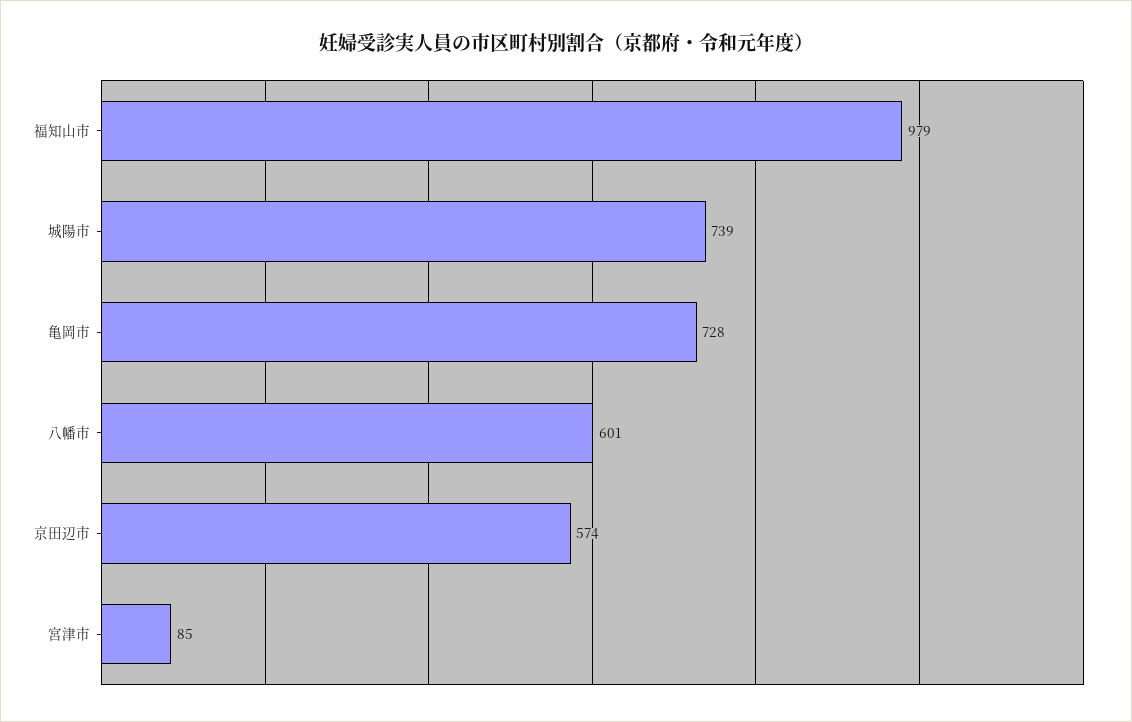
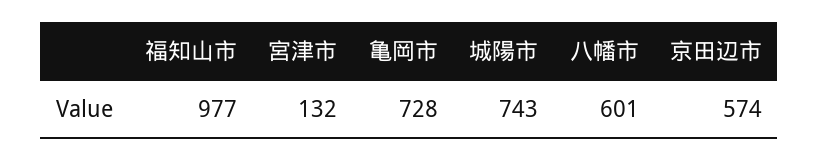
  {
-   "福知山市": 979,
+   "福知山市": 977,
-   "城陽市": 739,
+   "城陽市": 743,
    "亀岡市": 728,
    "八幡市": 601,
    "京田辺市": 574,
-   "宮津市": 85
+   "宮津市": 132
  }

